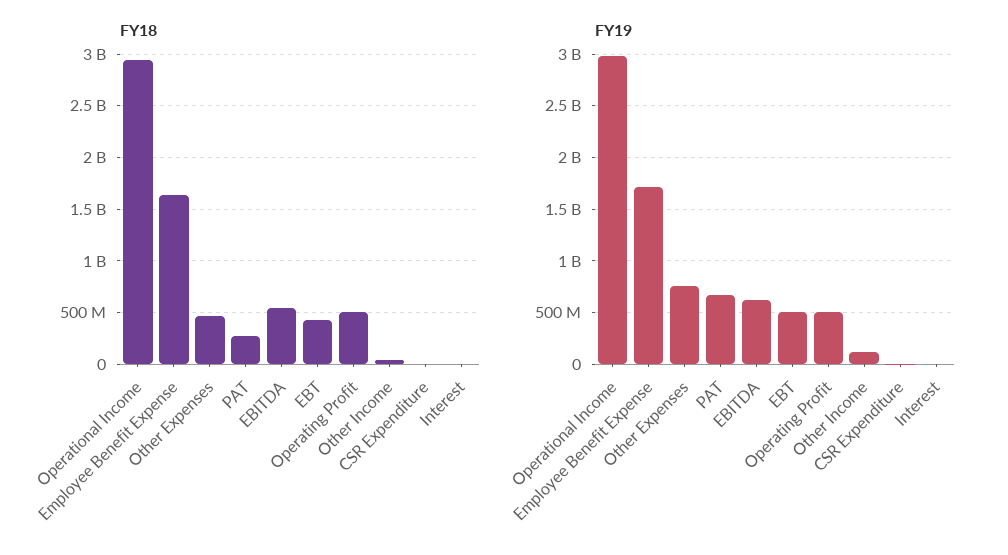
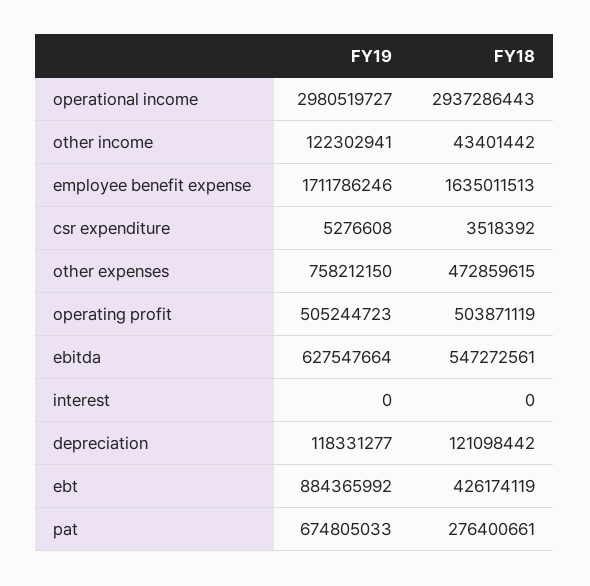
  {
    "FY18": {
      "Operational Income": 2937286443,
      "Employee Benefit Expense": 1635011513,
      "Other Expenses": 472859615,
      "PAT": 276400661,
      "EBITDA": 547272561,
      "EBT": 426174119,
      "Operating Profit": 503871119,
      "Other Income": 43401442,
      "CSR Expenditure": 3518392,
-     "Interest": 0
+     "Interest": 0,
+     "depreciation": 121098442
    },
    "FY19": {
      "Operational Income": 2980519727,
      "Employee Benefit Expense": 1711786246,
      "Other Expenses": 758212150,
      "PAT": 674805033,
      "EBITDA": 627547664,
-     "EBT": 500000000,
+     "EBT": 884365992,
      "Operating Profit": 505244723,
      "Other Income": 122302941,
      "CSR Expenditure": 5276608,
-     "Interest": 0
+     "Interest": 0,
+     "depreciation": 118331277
    }
  }

